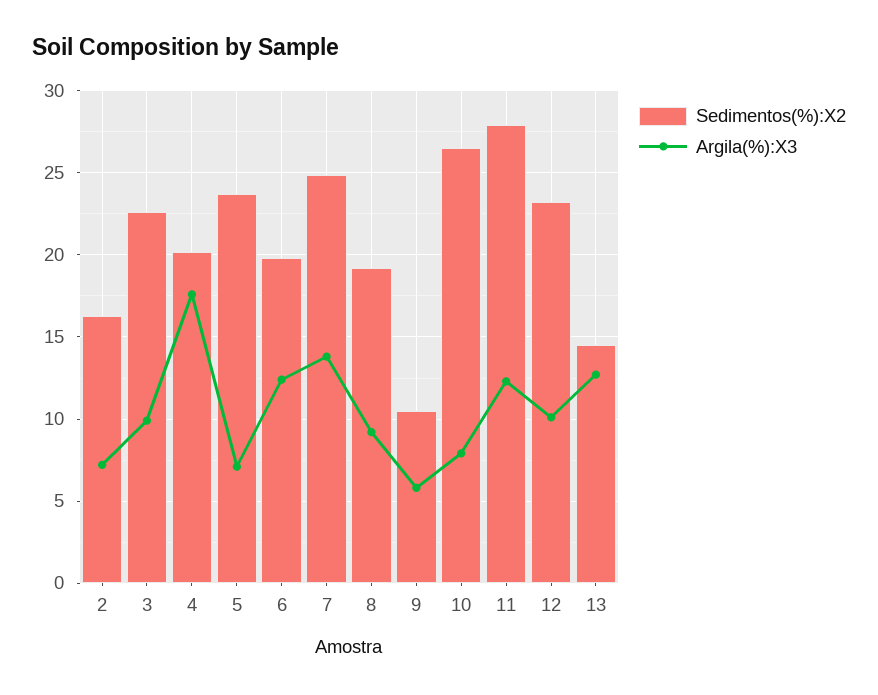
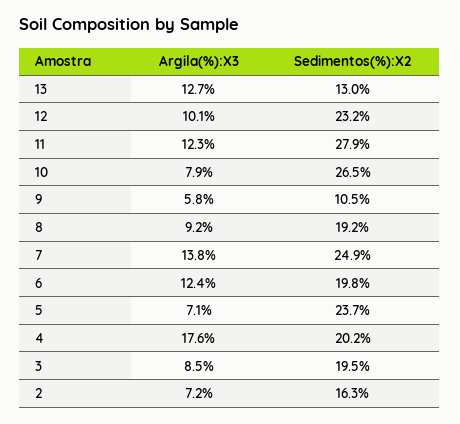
  {
    "Sedimentos(%):X2": {
      "2": 16.3,
-     "3": 22.5,
+     "3": 19.5,
      "4": 20.2,
      "5": 23.7,
      "6": 19.8,
      "7": 24.9,
      "8": 19.2,
      "9": 10.5,
      "10": 26.5,
      "11": 27.9,
      "12": 23.2,
-     "13": 14.5
+     "13": 13
    },
    "Argila(%):X3": {
      "2": 7.2,
-     "3": 10,
+     "3": 8.5,
      "4": 17.6,
      "5": 7.1,
      "6": 12.4,
      "7": 13.8,
      "8": 9.2,
      "9": 5.8,
      "10": 7.9,
      "11": 12.3,
      "12": 10.1,
      "13": 12.7
    }
  }

